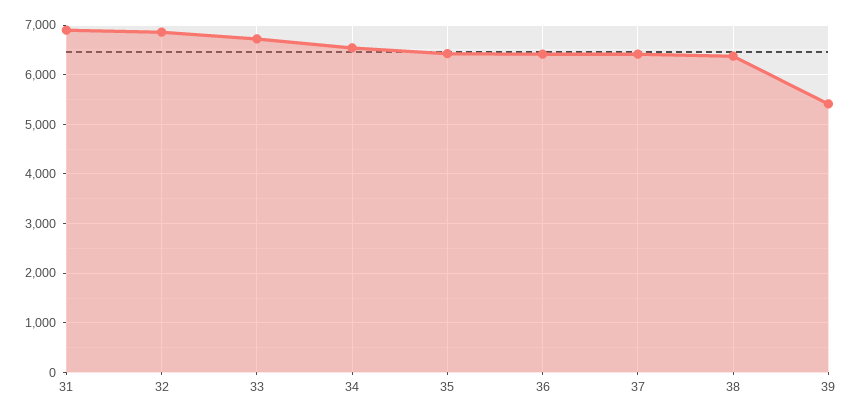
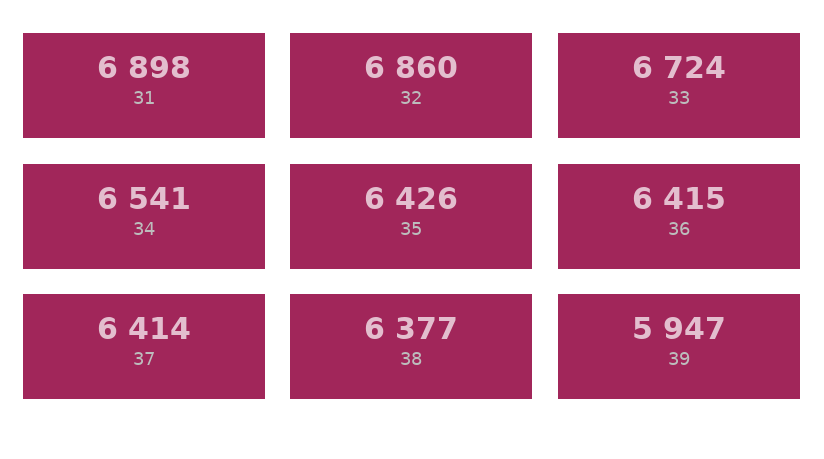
  {
    "31": 6898,
    "32": 6860,
    "33": 6724,
    "34": 6541,
    "35": 6426,
    "36": 6415,
    "37": 6414,
    "38": 6377,
-   "39": 5400
+   "39": 5947
  }

